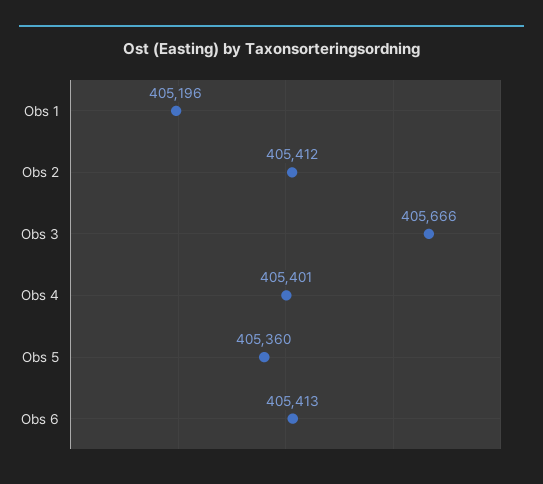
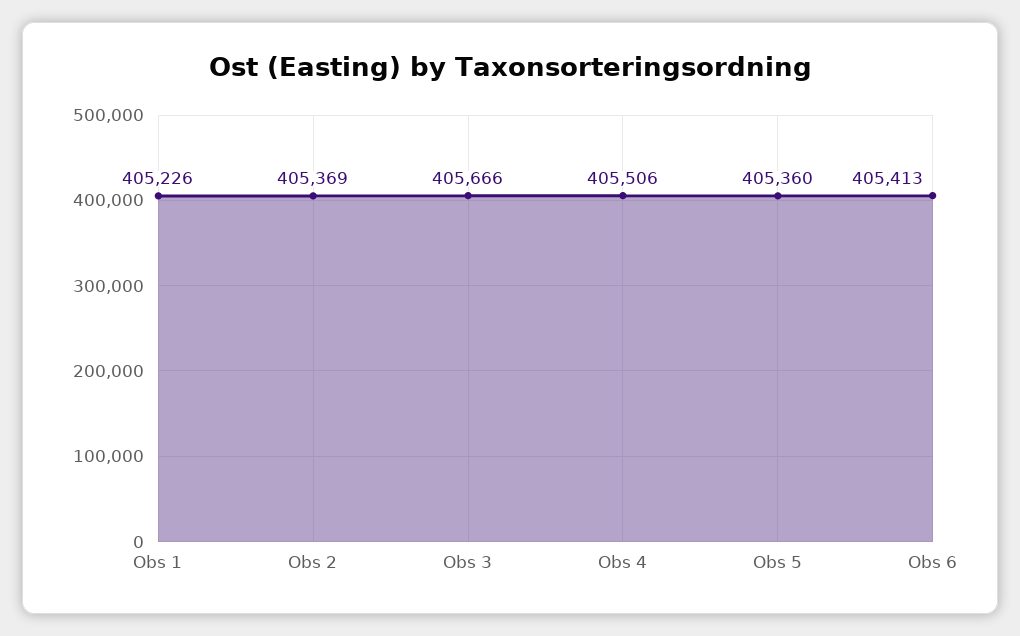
  {
-   "Obs 1": 405196,
+   "Obs 1": 405226,
-   "Obs 2": 405412,
+   "Obs 2": 405369,
    "Obs 3": 405666,
-   "Obs 4": 405401,
+   "Obs 4": 405506,
    "Obs 5": 405360,
    "Obs 6": 405413
  }

